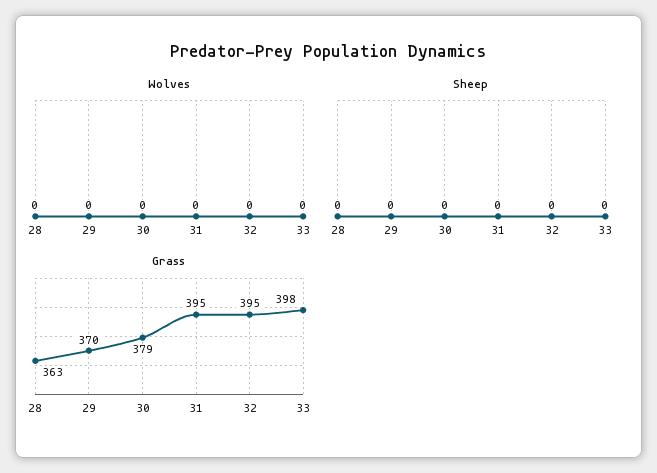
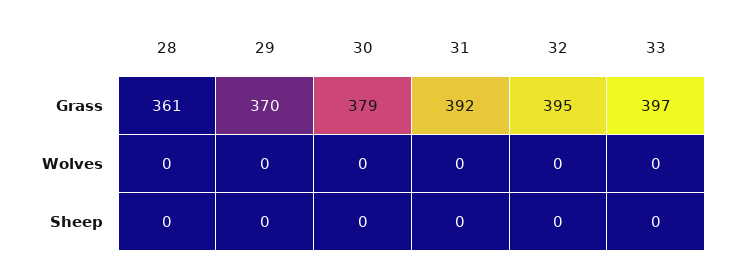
  {
    "Wolves": {
      "28": 0,
      "29": 0,
      "30": 0,
      "31": 0,
      "32": 0,
      "33": 0
    },
    "Sheep": {
      "28": 0,
      "29": 0,
      "30": 0,
      "31": 0,
      "32": 0,
      "33": 0
    },
    "Grass": {
-     "28": 363,
+     "28": 361,
      "29": 370,
      "30": 379,
-     "31": 395,
+     "31": 392,
      "32": 395,
-     "33": 398
+     "33": 397
    }
  }

